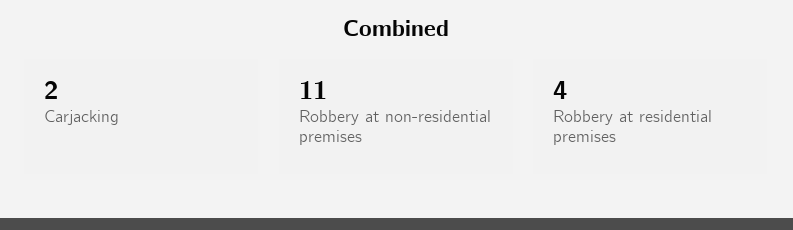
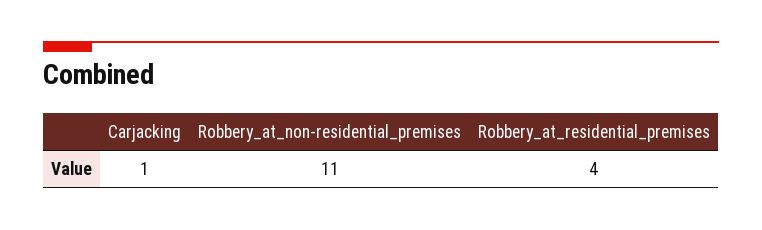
  {
-   "Carjacking": 2,
+   "Carjacking": 1,
    "Robbery at non-residential premises": 11,
    "Robbery at residential premises": 4
  }

